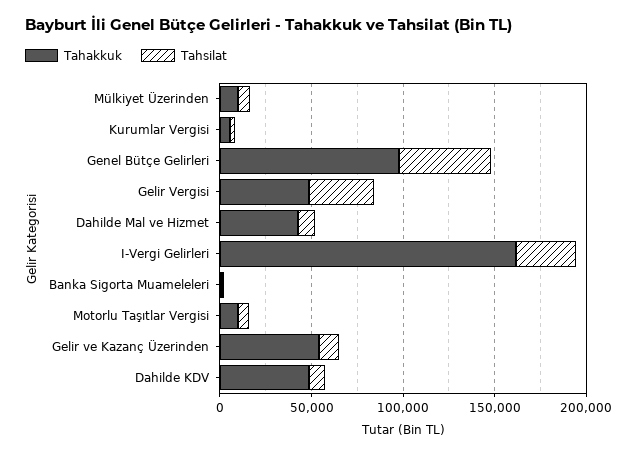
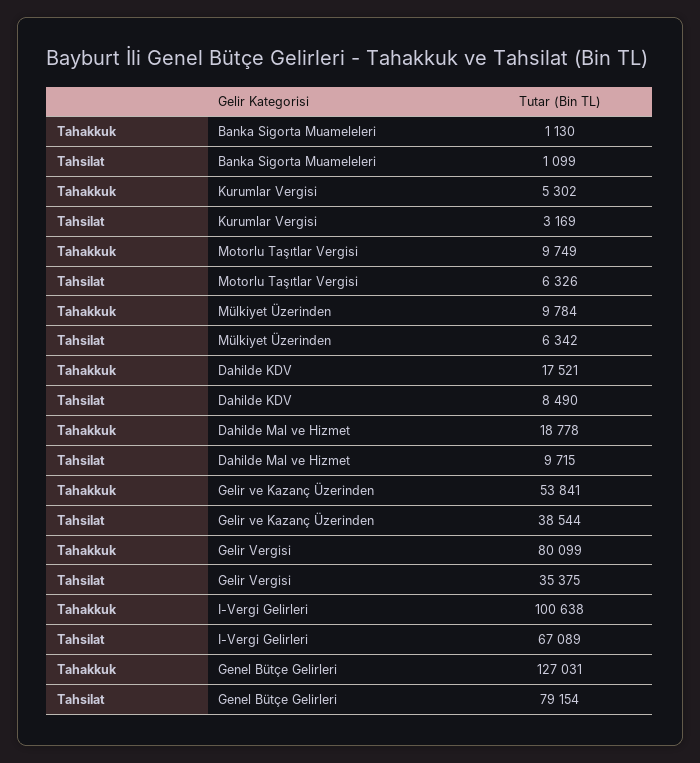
  {
    "Tahakkuk": {
      "Mülkiyet Üzerinden": 9784,
      "Kurumlar Vergisi": 5302,
-     "Genel Bütçe Gelirleri": 100000,
+     "Genel Bütçe Gelirleri": 127031,
-     "Gelir Vergisi": 50000,
+     "Gelir Vergisi": 80099,
-     "Dahilde Mal ve Hizmet": 40000,
+     "Dahilde Mal ve Hizmet": 18778,
-     "I-Vergi Gelirleri": 160000,
+     "I-Vergi Gelirleri": 100638,
      "Banka Sigorta Muameleleri": 1130,
      "Motorlu Taşıtlar Vergisi": 9749,
      "Gelir ve Kazanç Üzerinden": 53841,
-     "Dahilde KDV": 50000
+     "Dahilde KDV": 17521
    },
    "Tahsilat": {
      "Mülkiyet Üzerinden": 6342,
      "Kurumlar Vergisi": 3169,
-     "Genel Bütçe Gelirleri": 50000,
+     "Genel Bütçe Gelirleri": 79154,
      "Gelir Vergisi": 35375,
      "Dahilde Mal ve Hizmet": 9715,
-     "I-Vergi Gelirleri": 30000,
+     "I-Vergi Gelirleri": 67089,
      "Banka Sigorta Muameleleri": 1099,
      "Motorlu Taşıtlar Vergisi": 6326,
-     "Gelir ve Kazanç Üzerinden": 10000,
+     "Gelir ve Kazanç Üzerinden": 38544,
      "Dahilde KDV": 8490
    }
  }

